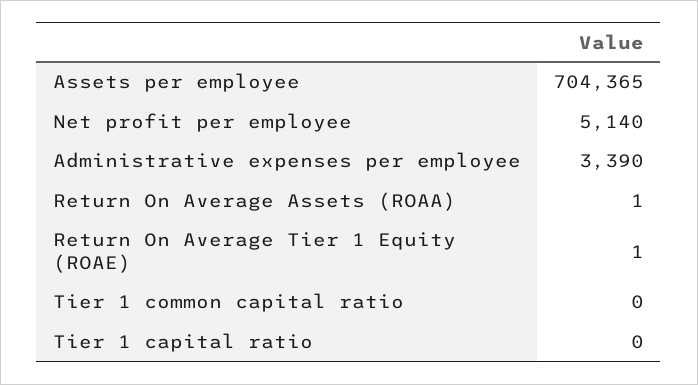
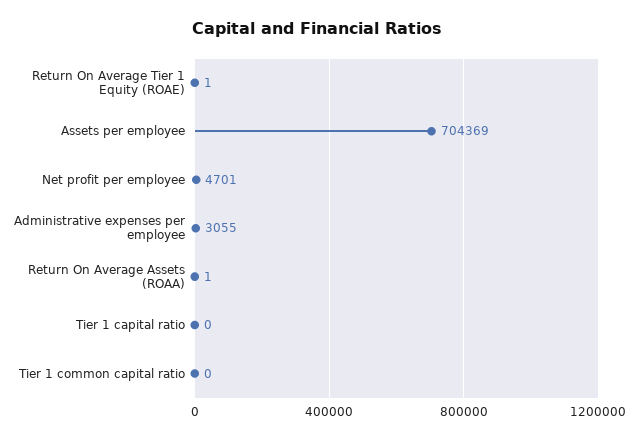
  {
-   "Assets per employee": 704365,
+   "Assets per employee": 704369,
-   "Net profit per employee": 5140,
+   "Net profit per employee": 4701,
-   "Administrative expenses per employee": 3390,
+   "Administrative expenses per employee": 3055,
    "Return On Average Assets (ROAA)": 1,
    "Return On Average Tier 1 Equity (ROAE)": 1,
    "Tier 1 common capital ratio": 0,
    "Tier 1 capital ratio": 0
  }

